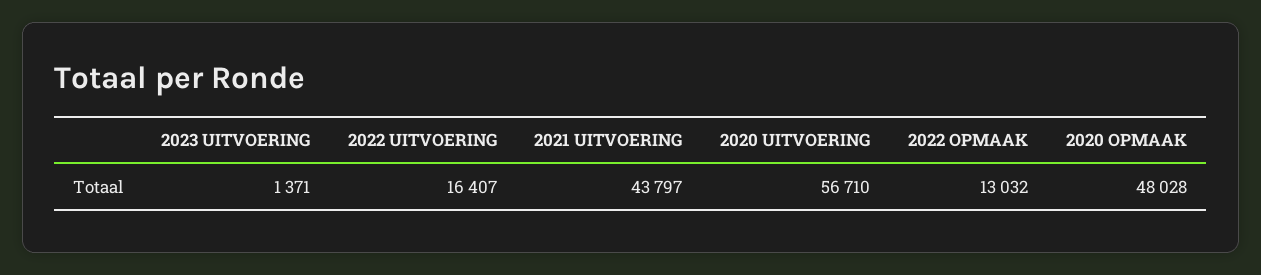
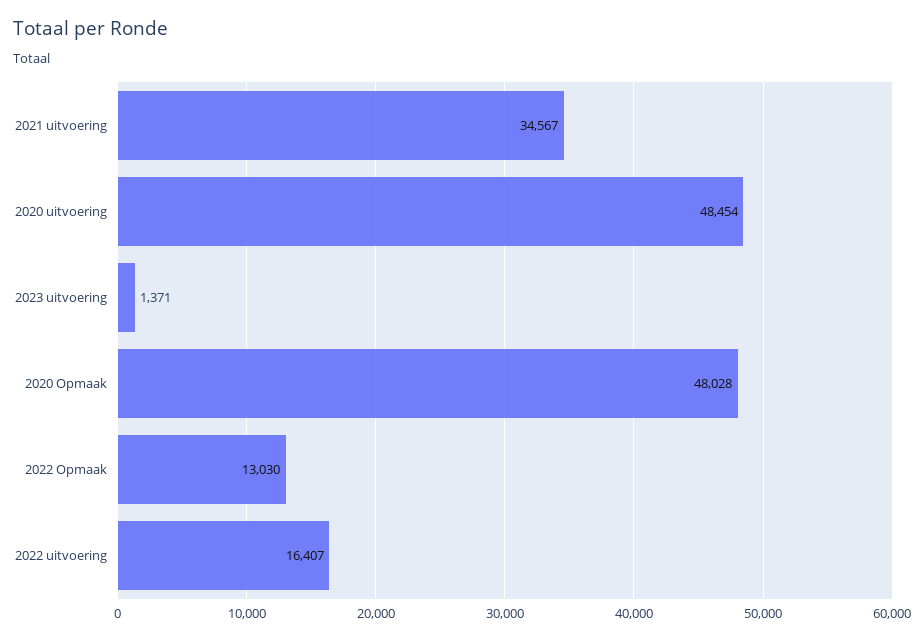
  {
    "2023 UITVOERING": 1371,
    "2022 UITVOERING": 16407,
-   "2021 UITVOERING": 43797,
+   "2021 UITVOERING": 34567,
-   "2020 UITVOERING": 56710,
+   "2020 UITVOERING": 48454,
-   "2022 OPMAAK": 13032,
+   "2022 OPMAAK": 13030,
    "2020 OPMAAK": 48028
  }

